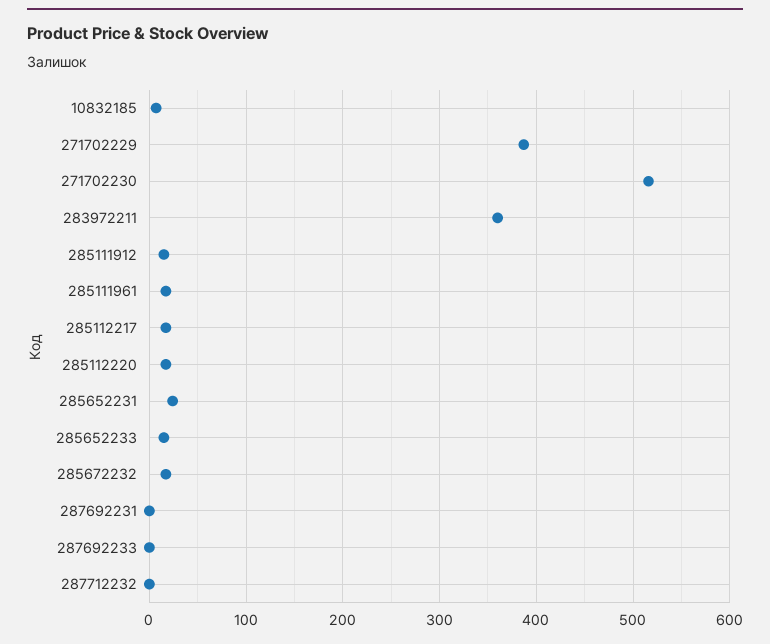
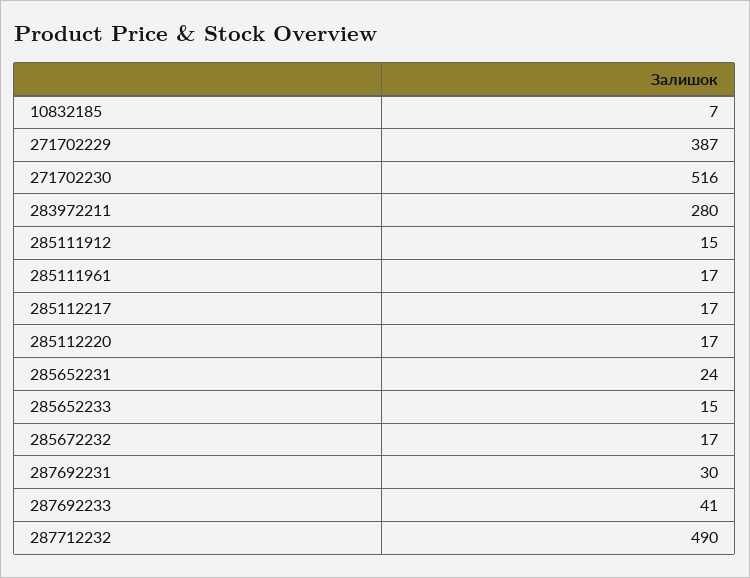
  {
    "10832185": 7,
    "271702229": 387,
    "271702230": 516,
-   "283972211": 360,
+   "283972211": 280,
    "285111912": 15,
    "285111961": 17,
    "285112217": 17,
    "285112220": 17,
    "285652231": 24,
    "285652233": 15,
    "285672232": 17,
-   "287692231": 0,
+   "287692231": 30,
-   "287692233": 0,
+   "287692233": 41,
-   "287712232": 0
+   "287712232": 490
  }

